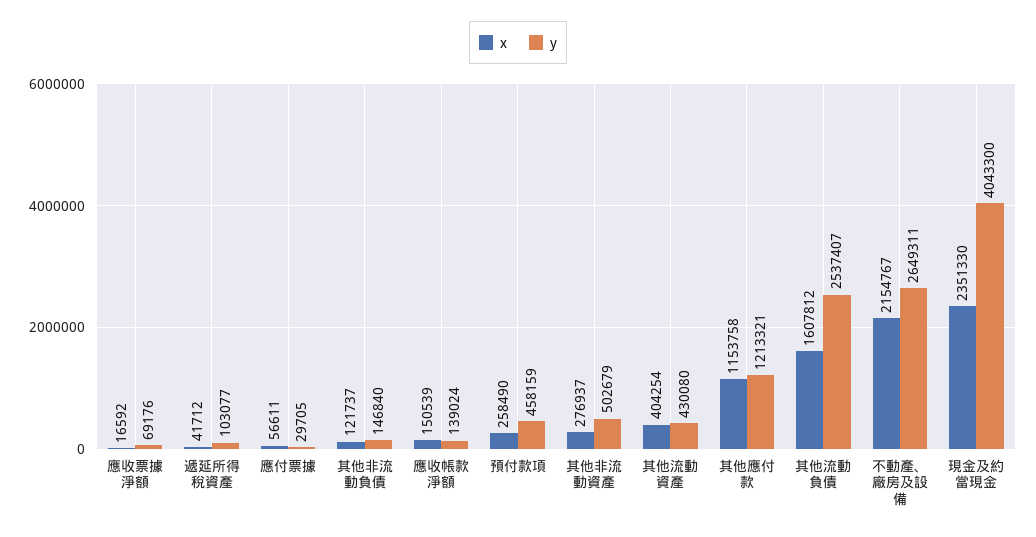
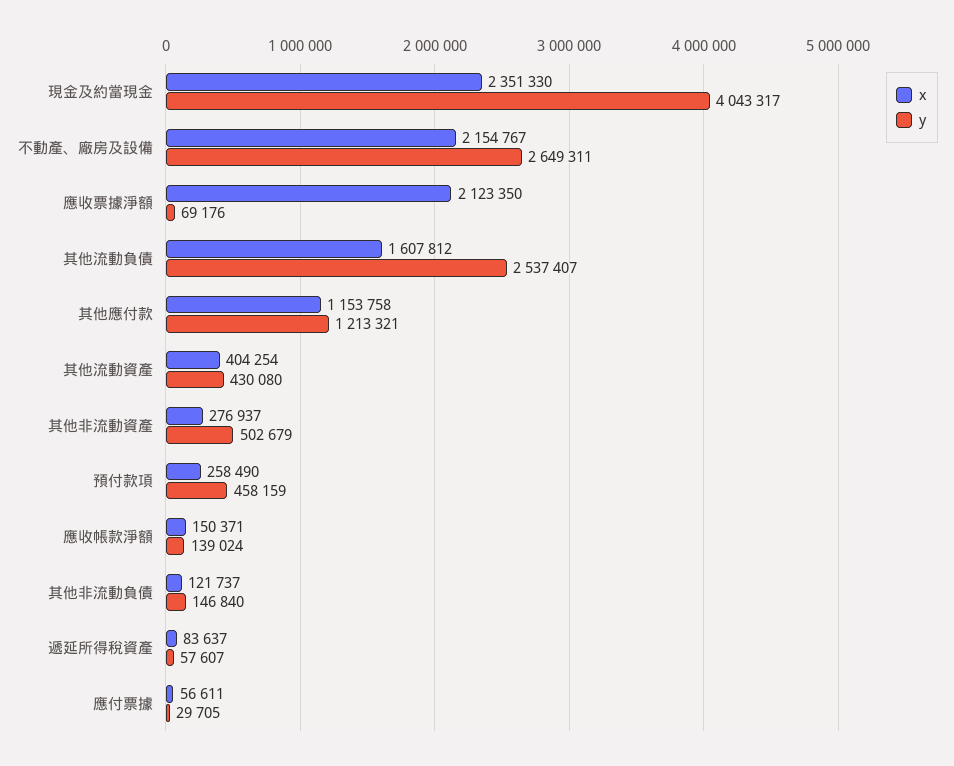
  {
    "x": {
-     "應收票據淨額": 16592,
+     "應收票據淨額": 2123350,
-     "遞延所得稅資產": 41712,
+     "遞延所得稅資產": 83637,
      "應付票據": 56611,
      "其他非流動負債": 121737,
-     "應收帳款淨額": 150539,
+     "應收帳款淨額": 150371,
      "預付款項": 258490,
      "其他非流動資產": 276937,
      "其他流動資產": 404254,
      "其他應付款": 1153758,
      "其他流動負債": 1607812,
      "不動產、廠房及設備": 2154767,
      "現金及約當現金": 2351330
    },
    "y": {
      "應收票據淨額": 69176,
-     "遞延所得稅資產": 103077,
+     "遞延所得稅資產": 57607,
      "應付票據": 29705,
      "其他非流動負債": 146840,
      "應收帳款淨額": 139024,
      "預付款項": 458159,
      "其他非流動資產": 502679,
      "其他流動資產": 430080,
      "其他應付款": 1213321,
      "其他流動負債": 2537407,
      "不動產、廠房及設備": 2649311,
-     "現金及約當現金": 4043300
+     "現金及約當現金": 4043317
    }
  }

